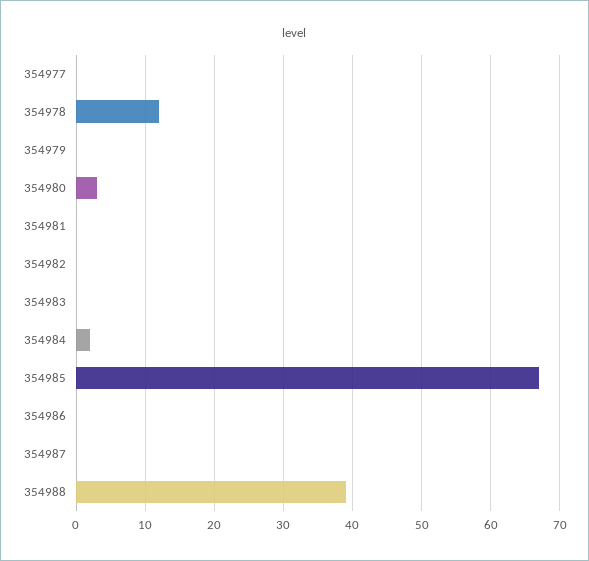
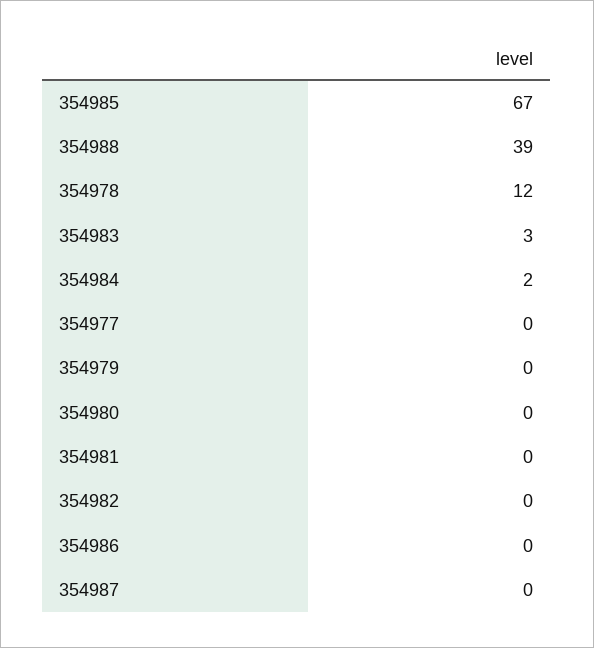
  {
    "354977": 0,
    "354978": 12,
    "354979": 0,
-   "354980": 3,
+   "354980": 0,
    "354981": 0,
    "354982": 0,
-   "354983": 0,
+   "354983": 3,
    "354984": 2,
    "354985": 67,
    "354986": 0,
    "354987": 0,
    "354988": 39
  }

